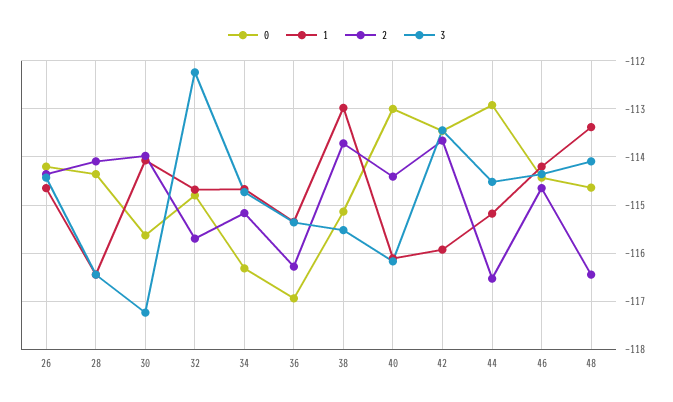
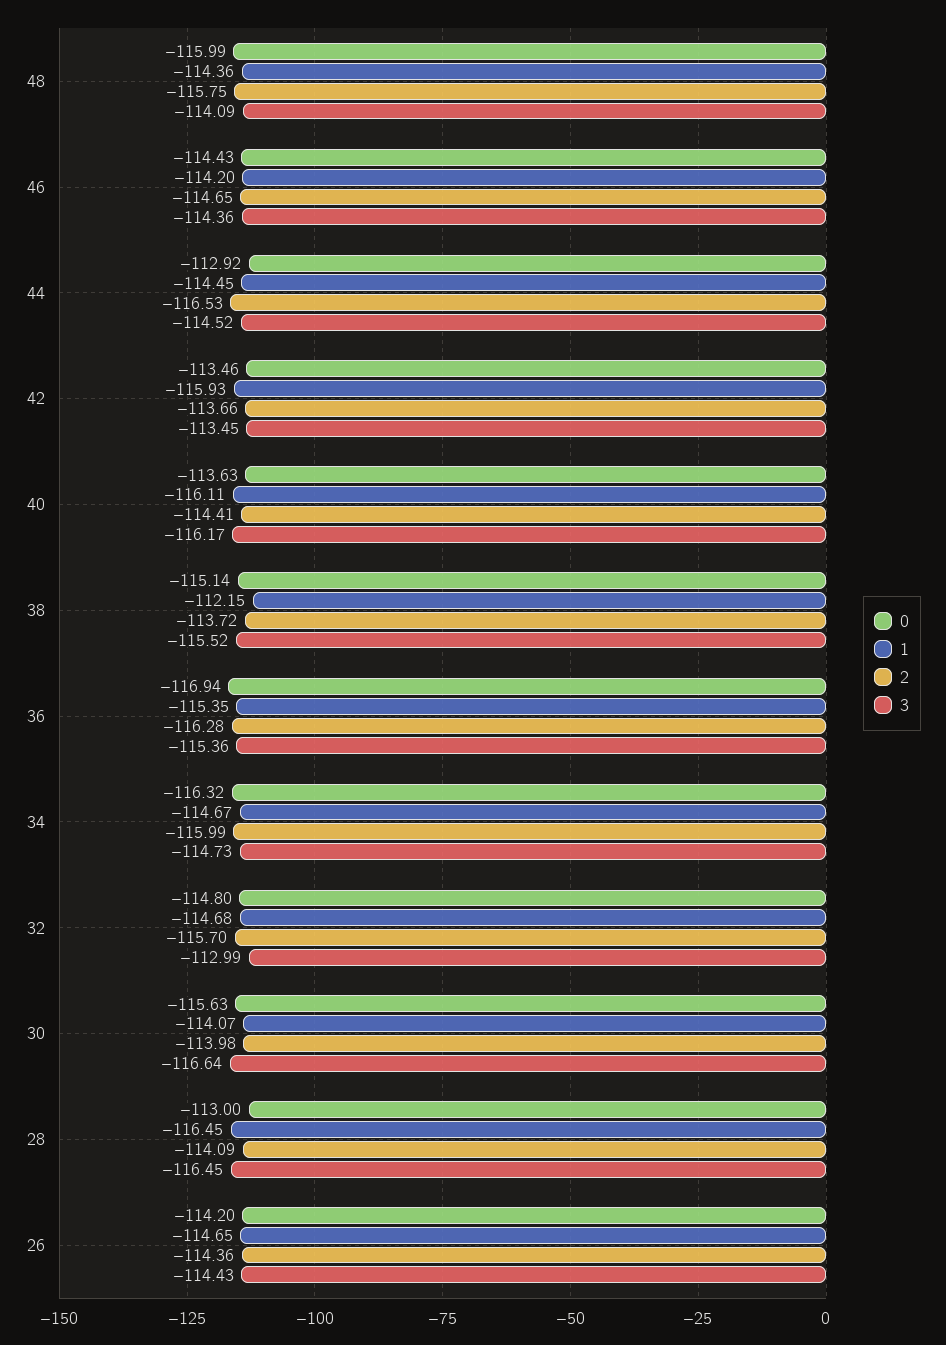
  {
    "0": {
      "26": -114.2,
-     "28": -114.4,
+     "28": -113,
      "30": -115.63,
      "32": -114.8,
      "34": -116.32,
      "36": -116.94,
      "38": -115.14,
-     "40": -113,
+     "40": -113.63,
      "42": -113.46,
      "44": -112.92,
      "46": -114.43,
-     "48": -114.6
+     "48": -115.99
    },
    "1": {
      "26": -114.65,
      "28": -116.45,
      "30": -114.07,
      "32": -114.68,
      "34": -114.67,
      "36": -115.35,
-     "38": -113,
+     "38": -112.15,
      "40": -116.11,
      "42": -115.93,
-     "44": -115.2,
+     "44": -114.45,
      "46": -114.2,
-     "48": -113.4
+     "48": -114.36
    },
    "2": {
      "26": -114.36,
      "28": -114.09,
      "30": -113.98,
      "32": -115.7,
-     "34": -115.2,
+     "34": -115.99,
      "36": -116.28,
      "38": -113.72,
      "40": -114.41,
      "42": -113.66,
      "44": -116.53,
      "46": -114.65,
-     "48": -116.4
+     "48": -115.75
    },
    "3": {
      "26": -114.43,
      "28": -116.45,
-     "30": -117.2,
+     "30": -116.64,
-     "32": -112.2,
+     "32": -112.99,
      "34": -114.73,
      "36": -115.36,
      "38": -115.52,
      "40": -116.17,
      "42": -113.45,
      "44": -114.52,
      "46": -114.36,
      "48": -114.09
    }
  }

